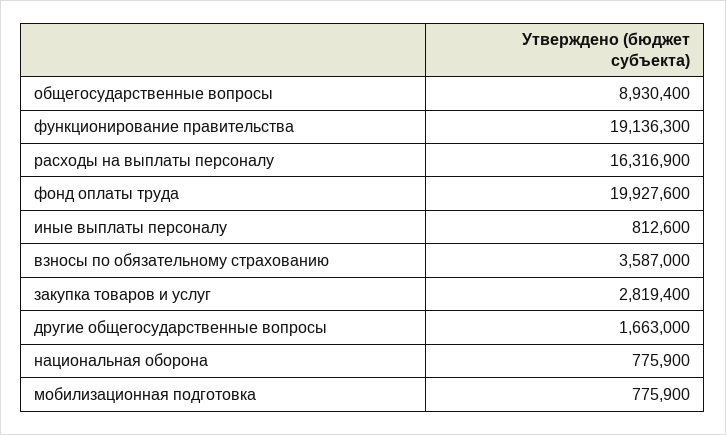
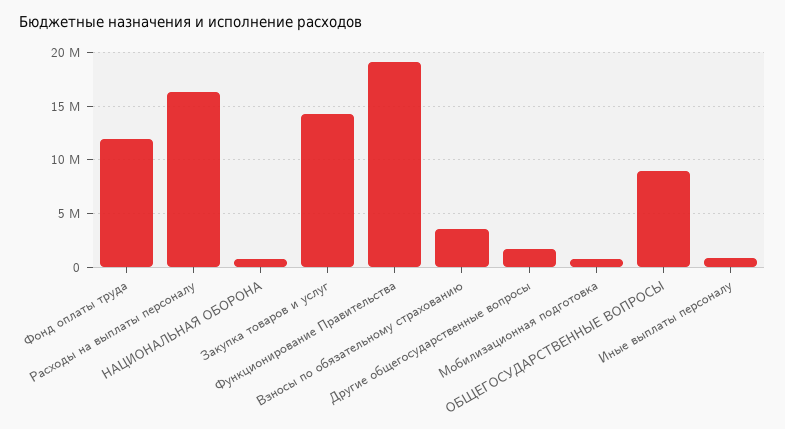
  {
    "общегосударственные вопросы": 8930400,
    "функционирование правительства": 19136300,
    "расходы на выплаты персоналу": 16316900,
-   "фонд оплаты труда": 19927600,
+   "фонд оплаты труда": 12000000,
    "иные выплаты персоналу": 812600,
    "взносы по обязательному страхованию": 3587000,
-   "закупка товаров и услуг": 2819400,
+   "закупка товаров и услуг": 14000000,
    "другие общегосударственные вопросы": 1663000,
    "национальная оборона": 775900,
    "мобилизационная подготовка": 775900
  }

